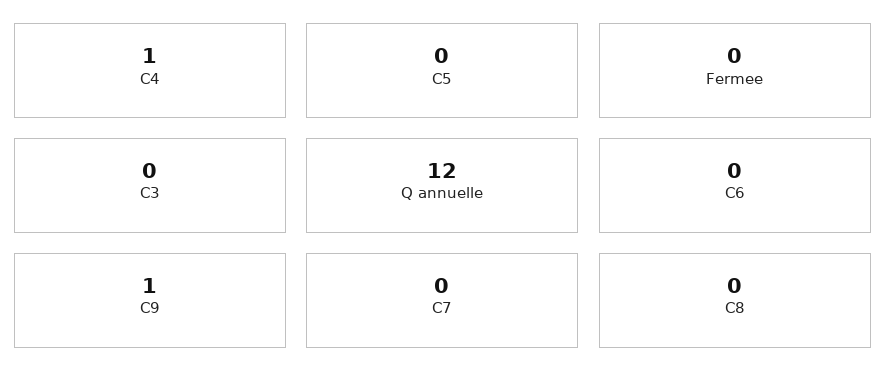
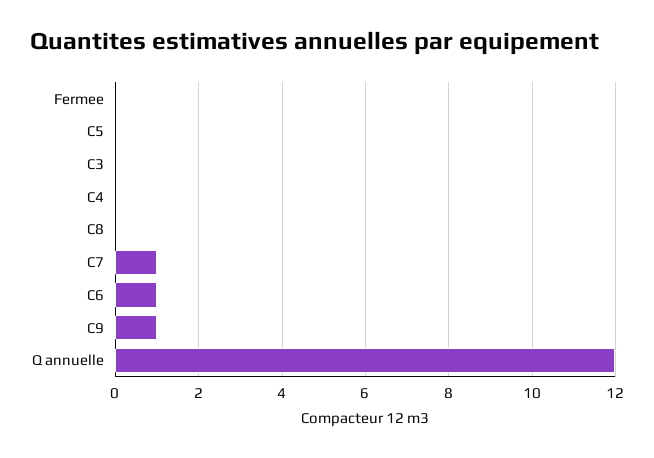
  {
-   "C4": 1,
+   "C4": 0,
    "C5": 0,
    "Fermee": 0,
    "C3": 0,
    "Q annuelle": 12,
-   "C6": 0,
+   "C6": 1,
    "C9": 1,
-   "C7": 0,
+   "C7": 1,
    "C8": 0
  }

